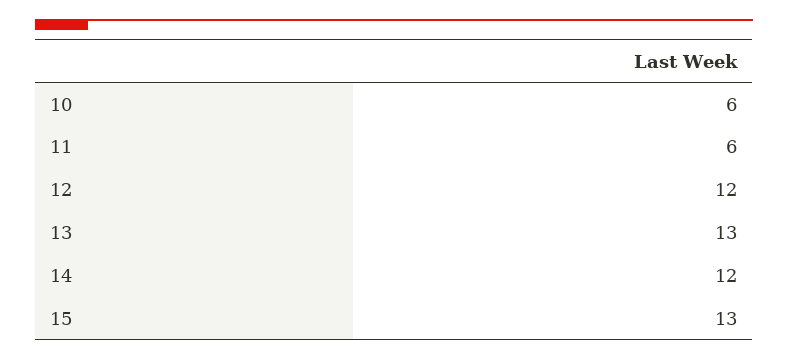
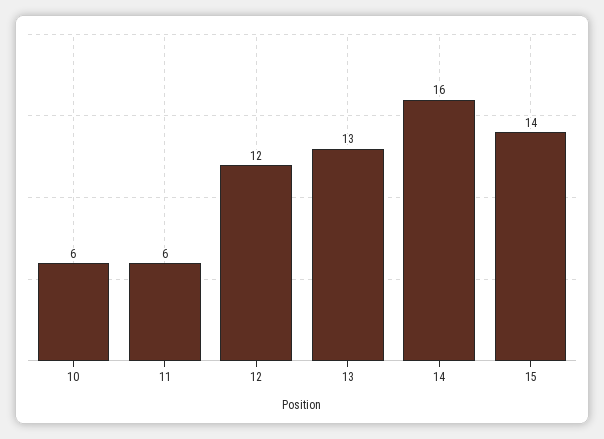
  {
    "10": 6,
    "11": 6,
    "12": 12,
    "13": 13,
-   "14": 12,
+   "14": 16,
-   "15": 13
+   "15": 14
  }

